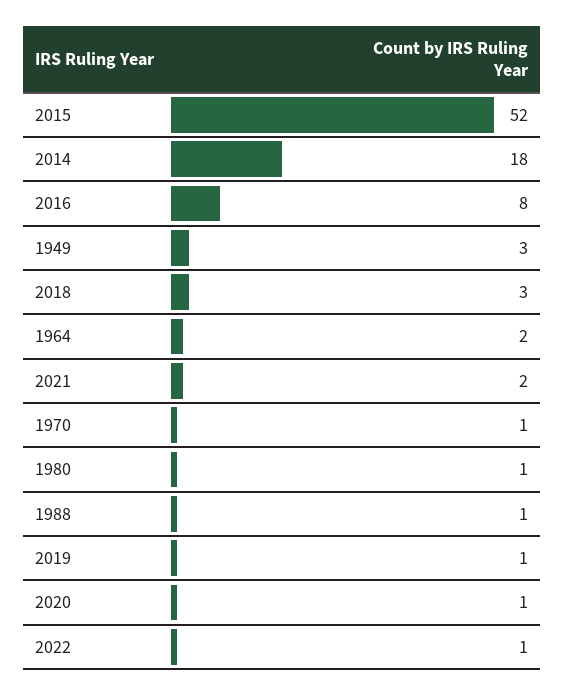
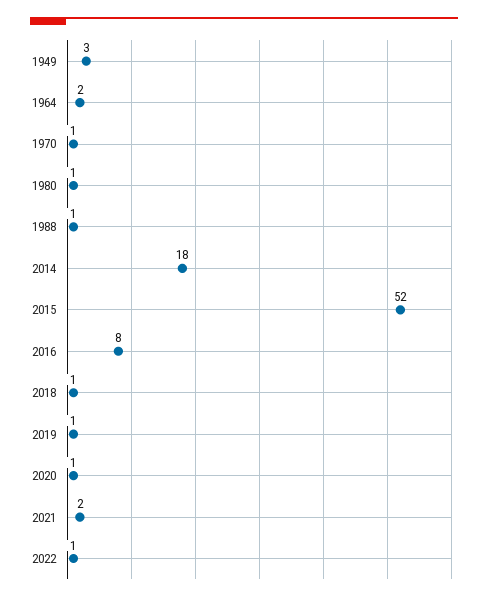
  {
    "2015": 52,
    "2014": 18,
    "2016": 8,
    "1949": 3,
-   "2018": 3,
+   "2018": 1,
    "1964": 2,
    "2021": 2,
    "1970": 1,
    "1980": 1,
    "1988": 1,
    "2019": 1,
    "2020": 1,
    "2022": 1
  }

